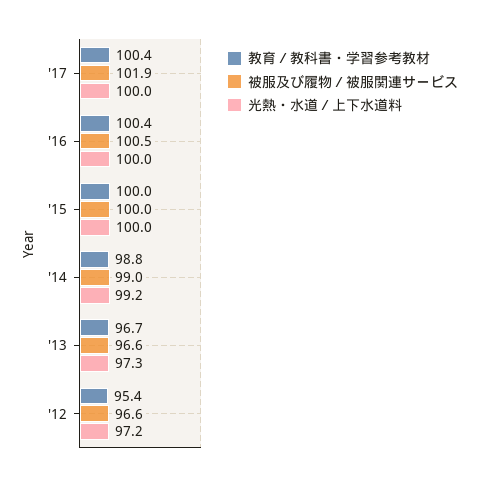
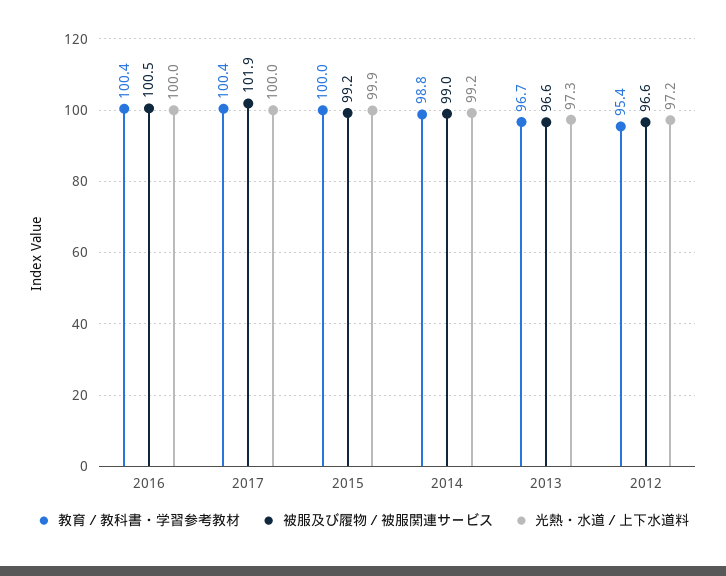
  {
    "教育／教科書・学習参考教材": {
      "'17": 100.4,
      "'16": 100.4,
      "'15": 100,
      "'14": 98.8,
      "'13": 96.7,
      "'12": 95.4
    },
    "被服及び履物／被服関連サービス": {
      "'17": 101.9,
      "'16": 100.5,
-     "'15": 100,
+     "'15": 99.2,
      "'14": 99,
      "'13": 96.6,
      "'12": 96.6
    },
    "光熱・水道／上下水道料": {
      "'17": 100,
      "'16": 100,
-     "'15": 100,
+     "'15": 99.9,
      "'14": 99.2,
      "'13": 97.3,
      "'12": 97.2
    }
  }

